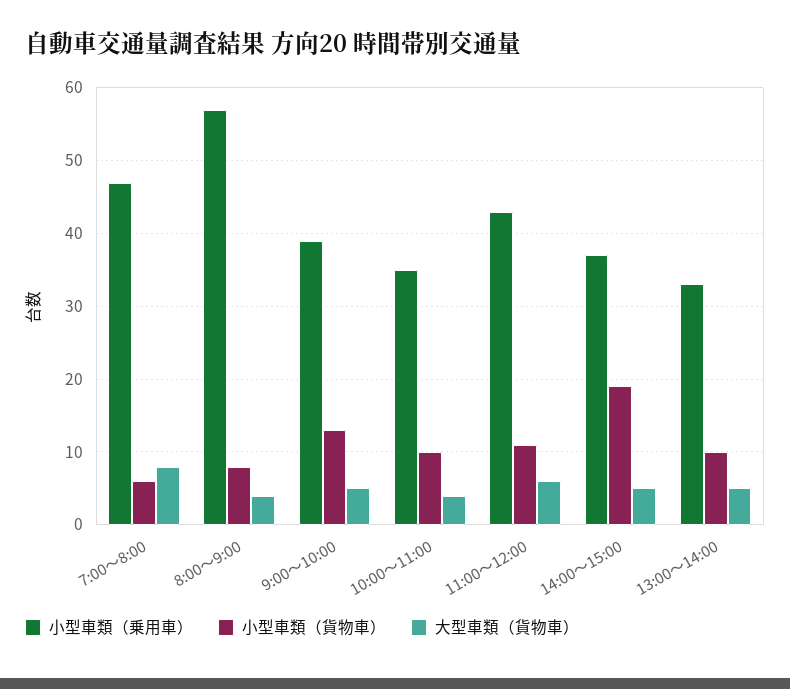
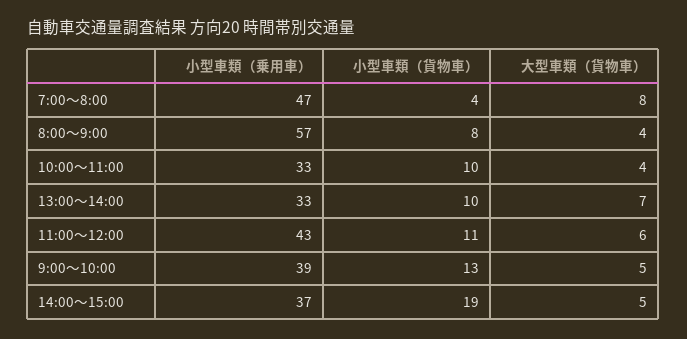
  {
    "小型車類（乗用車）": {
      "7:00～8:00": 47,
      "8:00～9:00": 57,
      "9:00～10:00": 39,
-     "10:00～11:00": 35,
+     "10:00～11:00": 33,
      "11:00～12:00": 43,
      "14:00～15:00": 37,
      "13:00～14:00": 33
    },
    "小型車類（貨物車）": {
-     "7:00～8:00": 6,
+     "7:00～8:00": 4,
      "8:00～9:00": 8,
      "9:00～10:00": 13,
      "10:00～11:00": 10,
      "11:00～12:00": 11,
      "14:00～15:00": 19,
      "13:00～14:00": 10
    },
    "大型車類（貨物車）": {
      "7:00～8:00": 8,
      "8:00～9:00": 4,
      "9:00～10:00": 5,
      "10:00～11:00": 4,
      "11:00～12:00": 6,
      "14:00～15:00": 5,
-     "13:00～14:00": 5
+     "13:00～14:00": 7
    }
  }

